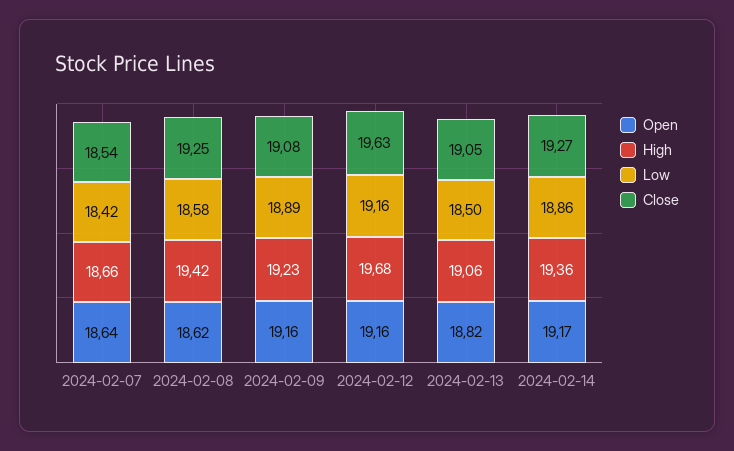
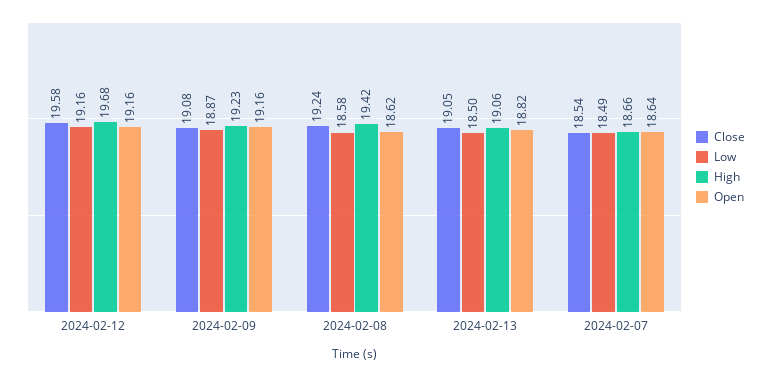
  {
    "Open": {
      "2024-02-07": 18.64,
      "2024-02-08": 18.62,
      "2024-02-09": 19.16,
      "2024-02-12": 19.16,
-     "2024-02-13": 18.82,
+     "2024-02-13": 18.82
-     "2024-02-14": 19.17
    },
    "High": {
      "2024-02-07": 18.66,
      "2024-02-08": 19.42,
      "2024-02-09": 19.23,
      "2024-02-12": 19.68,
-     "2024-02-13": 19.06,
+     "2024-02-13": 19.06
-     "2024-02-14": 19.36
    },
    "Low": {
-     "2024-02-07": 18.42,
+     "2024-02-07": 18.49,
      "2024-02-08": 18.58,
-     "2024-02-09": 18.89,
+     "2024-02-09": 18.87,
      "2024-02-12": 19.16,
-     "2024-02-13": 18.5,
+     "2024-02-13": 18.5
-     "2024-02-14": 18.86
    },
    "Close": {
      "2024-02-07": 18.54,
-     "2024-02-08": 19.25,
+     "2024-02-08": 19.24,
      "2024-02-09": 19.08,
-     "2024-02-12": 19.63,
+     "2024-02-12": 19.58,
-     "2024-02-13": 19.05,
+     "2024-02-13": 19.05
-     "2024-02-14": 19.27
    }
  }

